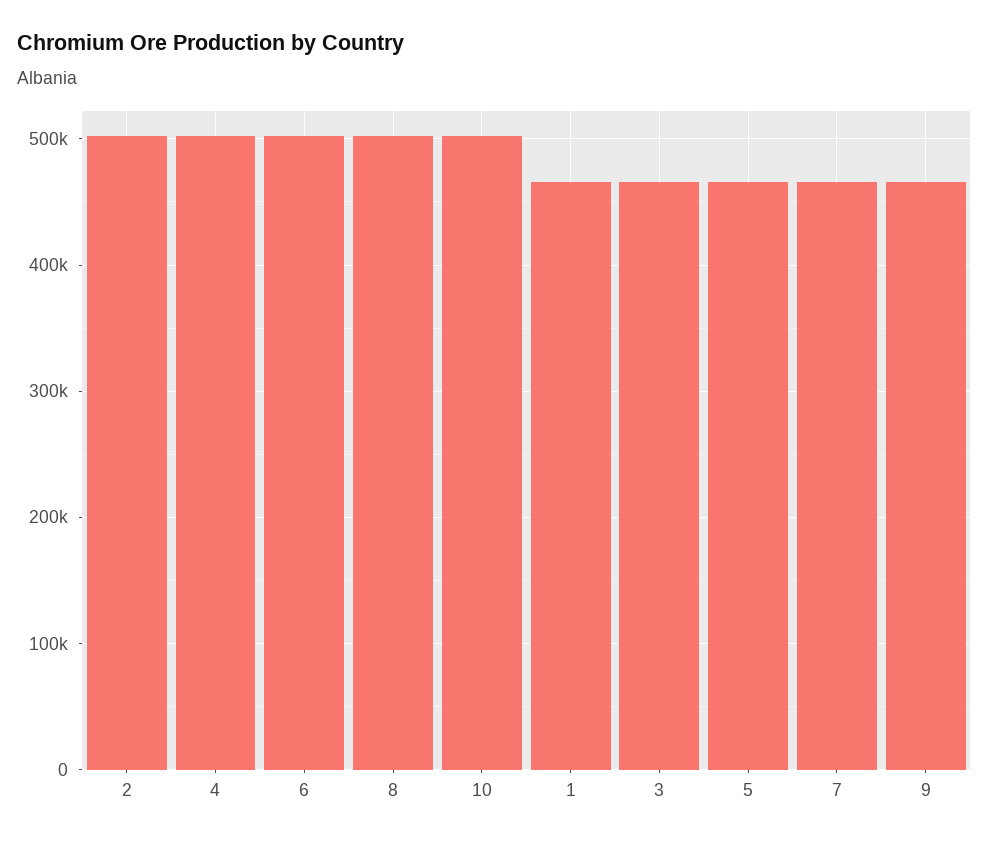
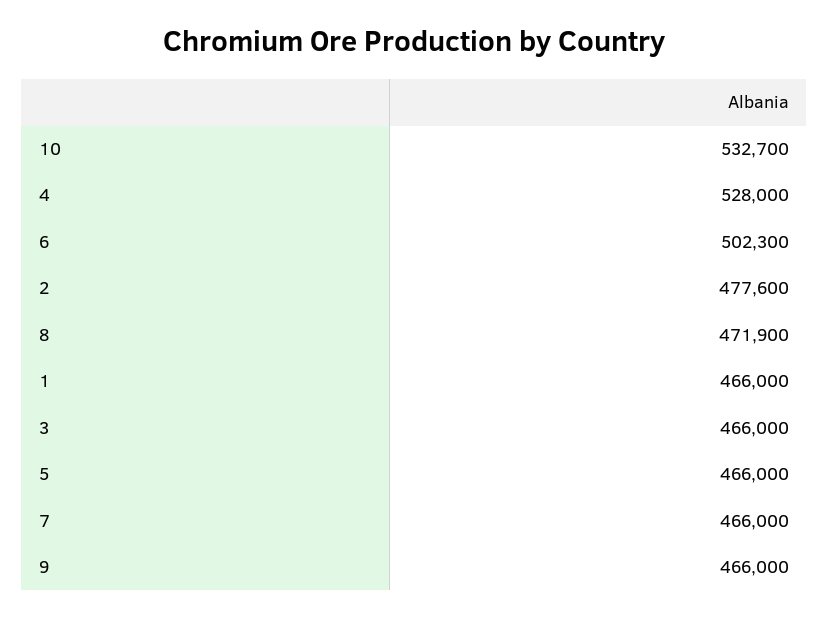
  {
-   "2": 500000,
+   "2": 477600,
-   "4": 500000,
+   "4": 528000,
    "6": 502300,
-   "8": 500000,
+   "8": 471900,
-   "10": 500000,
+   "10": 532700,
    "1": 466000,
    "3": 466000,
    "5": 466000,
    "7": 466000,
    "9": 466000
  }

